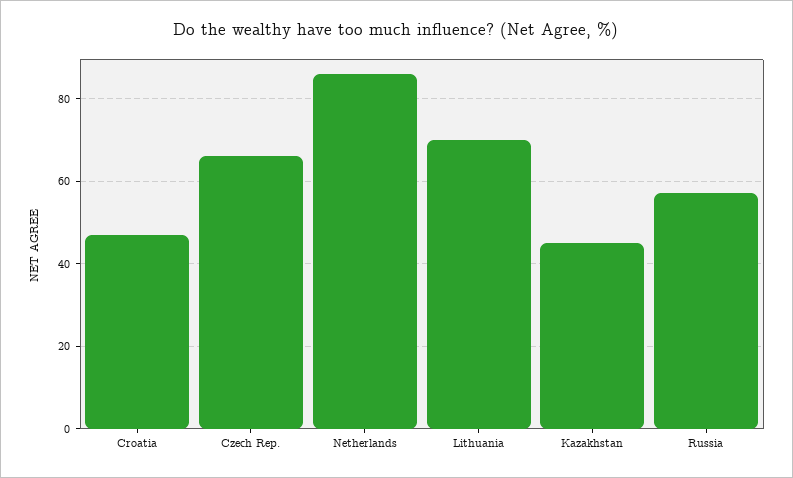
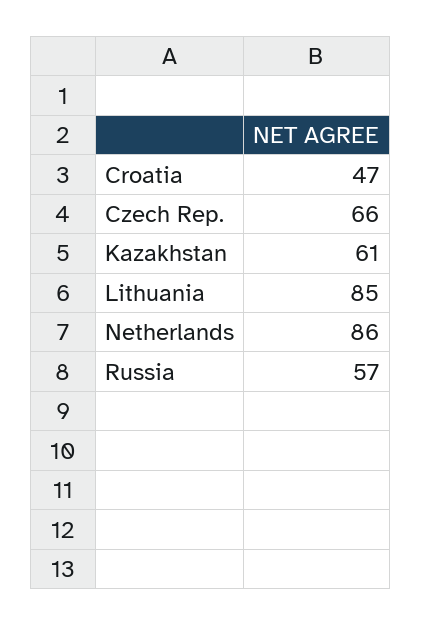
  {
    "Croatia": 47,
    "Czech Rep.": 66,
    "Netherlands": 86,
-   "Lithuania": 70,
+   "Lithuania": 85,
-   "Kazakhstan": 45,
+   "Kazakhstan": 61,
    "Russia": 57
  }

